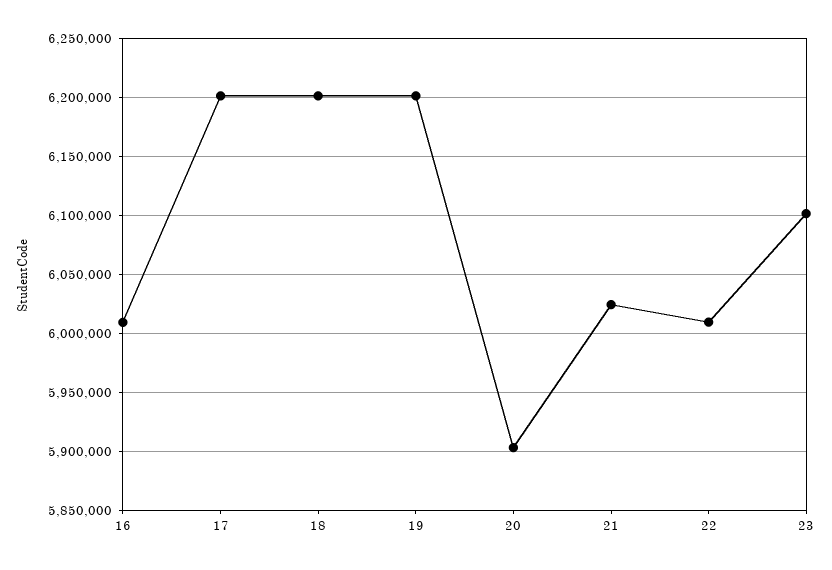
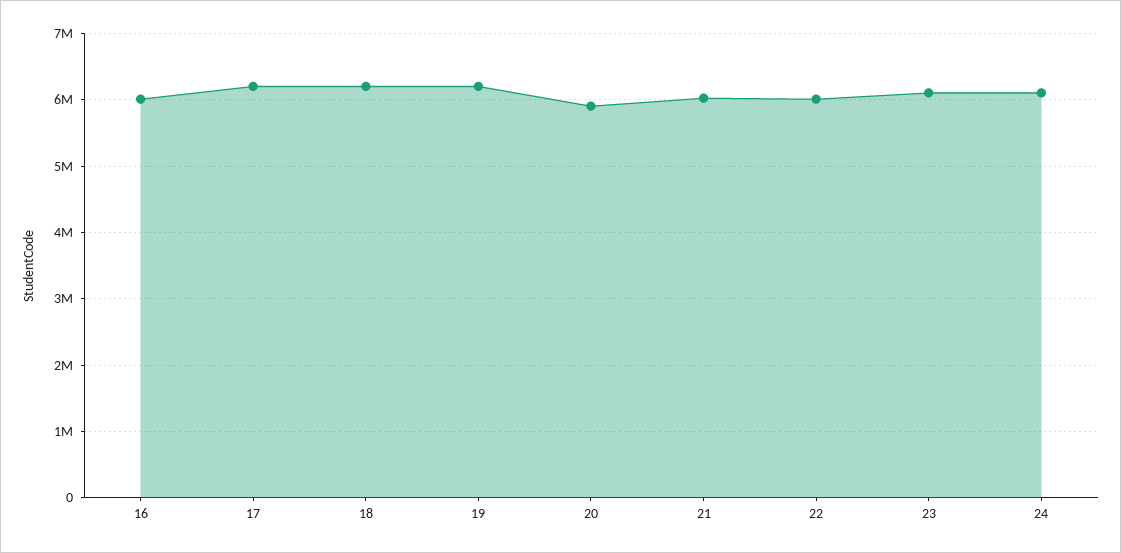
  {
    "16": 6010000,
    "17": 6200000,
    "18": 6200000,
    "19": 6200000,
    "20": 5900000,
    "21": 6020000,
    "22": 6010000,
-   "23": 6100000
+   "23": 6100000,
+   "24": 6100000
  }

